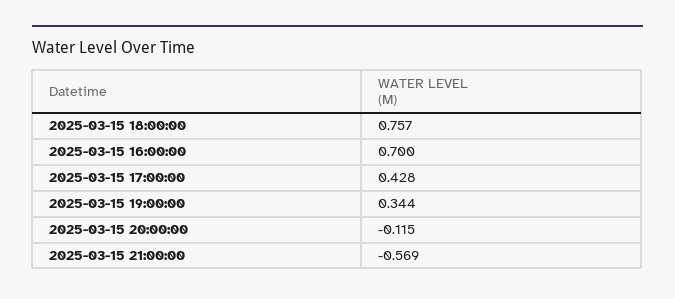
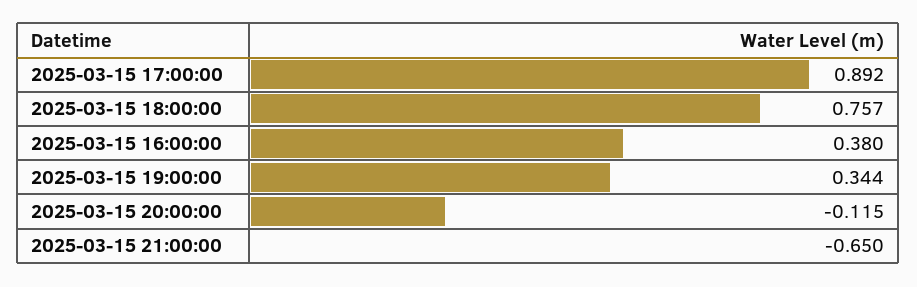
  {
    "2025-03-15 18:00:00": 0.757,
-   "2025-03-15 16:00:00": 0.7,
+   "2025-03-15 16:00:00": 0.38,
-   "2025-03-15 17:00:00": 0.428,
+   "2025-03-15 17:00:00": 0.892,
    "2025-03-15 19:00:00": 0.344,
    "2025-03-15 20:00:00": -0.115,
-   "2025-03-15 21:00:00": -0.569
+   "2025-03-15 21:00:00": -0.65
  }

